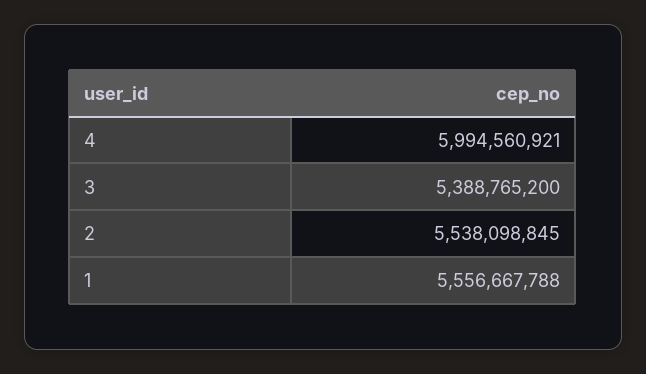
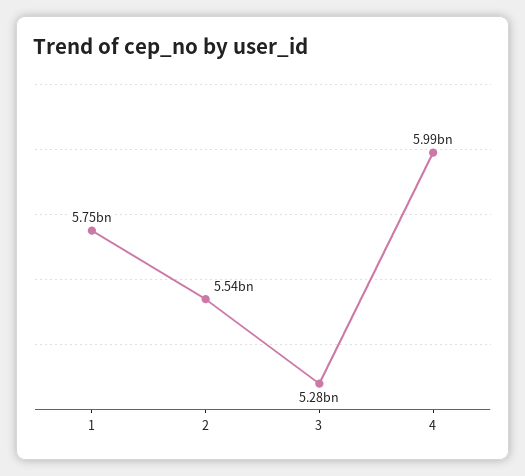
  {
    "4": 5994560921,
-   "3": 5388765200,
+   "3": 5280000000,
    "2": 5538098845,
-   "1": 5556667788
+   "1": 5750000000
  }

